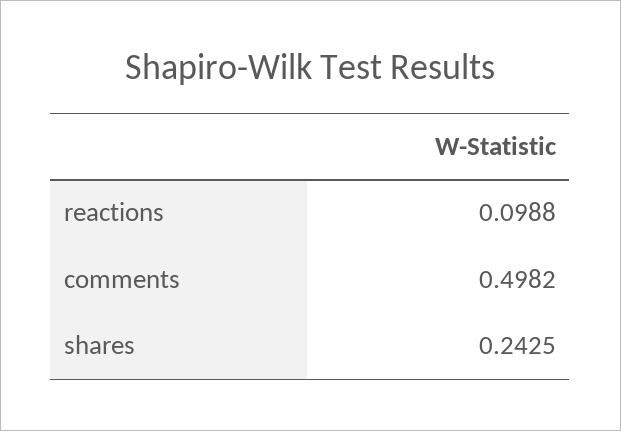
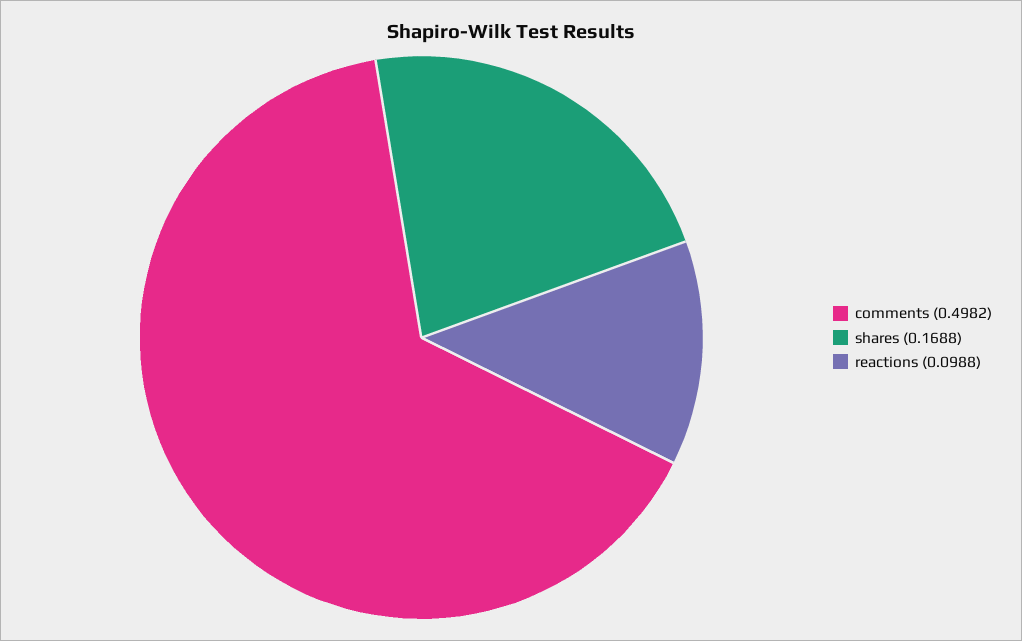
  {
    "reactions": 0.0988,
    "comments": 0.4982,
-   "shares": 0.2425
+   "shares": 0.1688
  }

